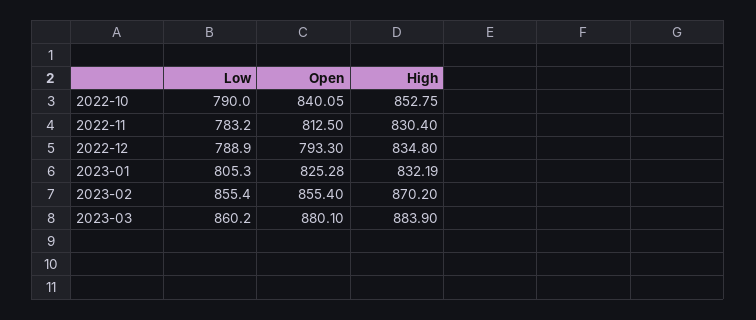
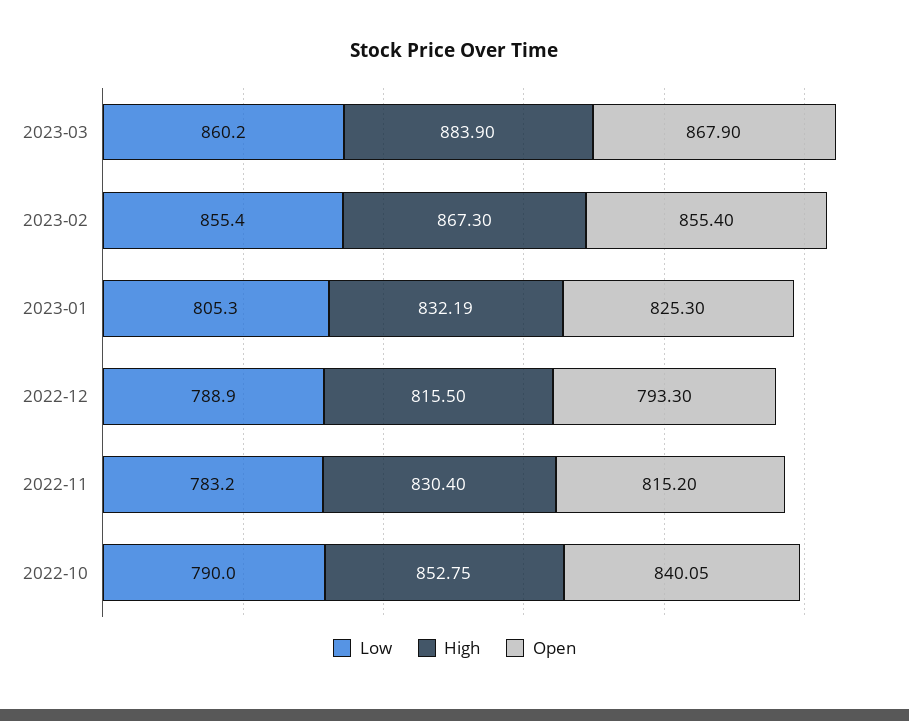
  {
    "Low": {
      "2022-10": 790,
      "2022-11": 783.2,
      "2022-12": 788.9,
      "2023-01": 805.3,
      "2023-02": 855.4,
      "2023-03": 860.2
    },
    "Open": {
      "2022-10": 840.05,
-     "2022-11": 812.5,
+     "2022-11": 815.2,
      "2022-12": 793.3,
-     "2023-01": 825.28,
+     "2023-01": 825.3,
      "2023-02": 855.4,
-     "2023-03": 880.1
+     "2023-03": 867.9
    },
    "High": {
      "2022-10": 852.75,
      "2022-11": 830.4,
-     "2022-12": 834.8,
+     "2022-12": 815.5,
      "2023-01": 832.19,
-     "2023-02": 870.2,
+     "2023-02": 867.3,
      "2023-03": 883.9
    }
  }

